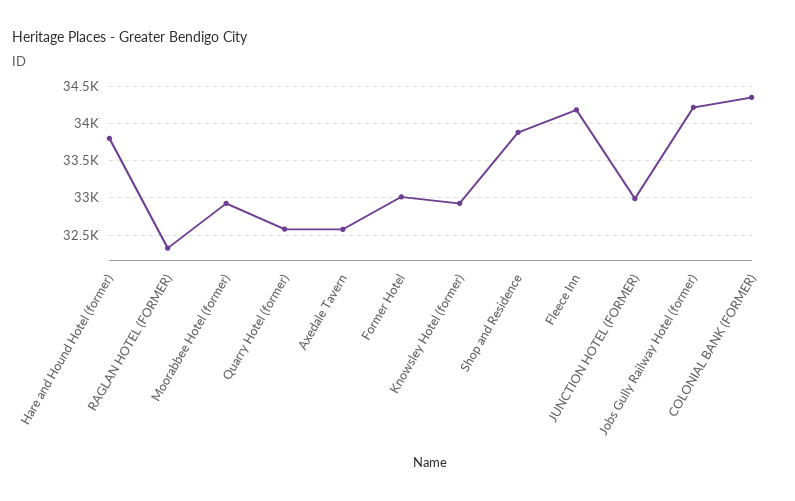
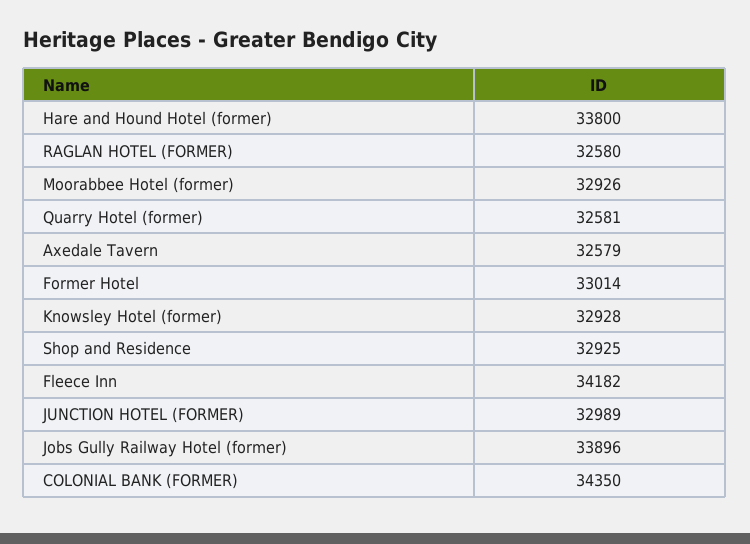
  {
    "Hare and Hound Hotel (former)": 33800,
-   "RAGLAN HOTEL (FORMER)": 32300,
+   "RAGLAN HOTEL (FORMER)": 32580,
    "Moorabbee Hotel (former)": 32926,
    "Quarry Hotel (former)": 32581,
    "Axedale Tavern": 32579,
    "Former Hotel": 33014,
    "Knowsley Hotel (former)": 32928,
-   "Shop and Residence": 33900,
+   "Shop and Residence": 32925,
    "Fleece Inn": 34182,
    "JUNCTION HOTEL (FORMER)": 32989,
-   "Jobs Gully Railway Hotel (former)": 34200,
+   "Jobs Gully Railway Hotel (former)": 33896,
    "COLONIAL BANK (FORMER)": 34350
  }

